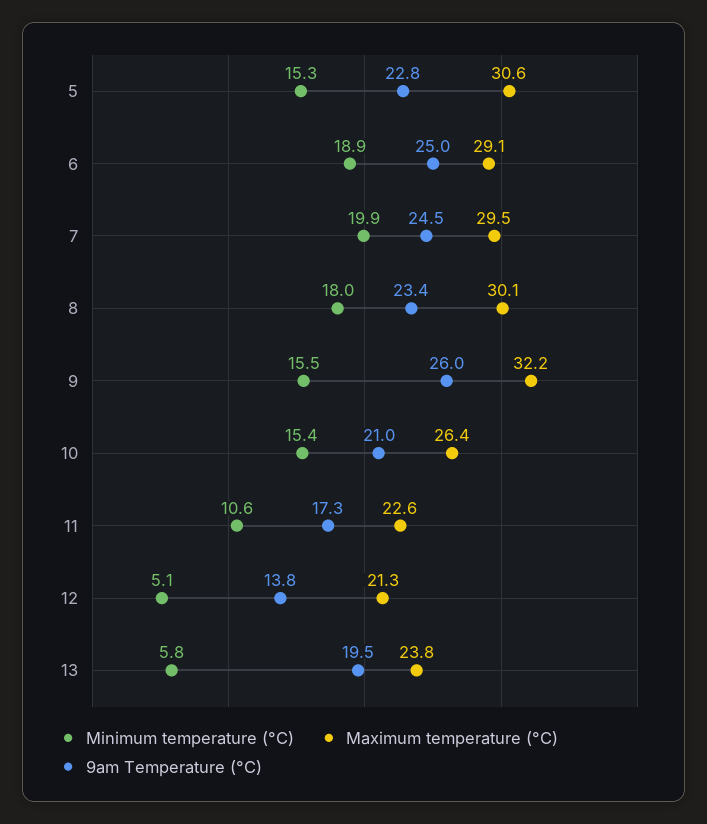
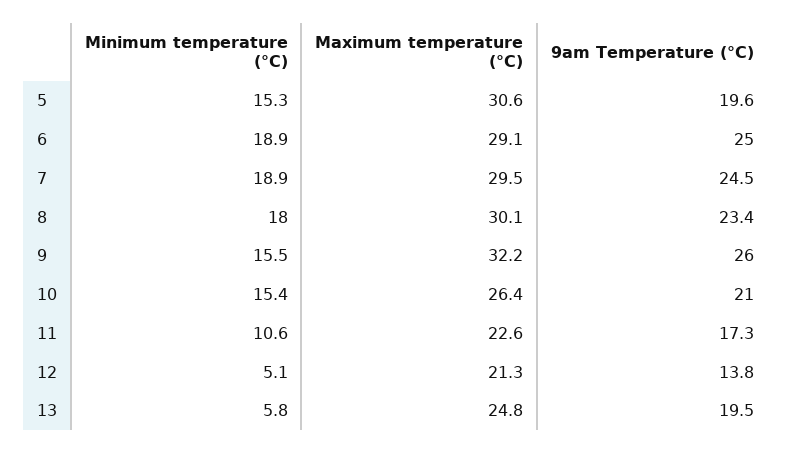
  {
    "Minimum temperature (°C)": {
      "5": 15.3,
      "6": 18.9,
-     "7": 19.9,
+     "7": 18.9,
      "8": 18,
      "9": 15.5,
      "10": 15.4,
      "11": 10.6,
      "12": 5.1,
      "13": 5.8
    },
    "Maximum temperature (°C)": {
      "5": 30.6,
      "6": 29.1,
      "7": 29.5,
      "8": 30.1,
      "9": 32.2,
      "10": 26.4,
      "11": 22.6,
      "12": 21.3,
-     "13": 23.8
+     "13": 24.8
    },
    "9am Temperature (°C)": {
-     "5": 22.8,
+     "5": 19.6,
      "6": 25,
      "7": 24.5,
      "8": 23.4,
      "9": 26,
      "10": 21,
      "11": 17.3,
      "12": 13.8,
      "13": 19.5
    }
  }

